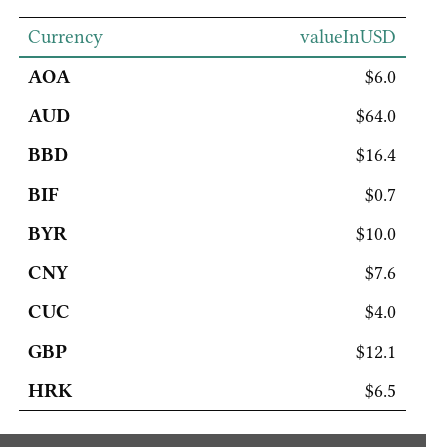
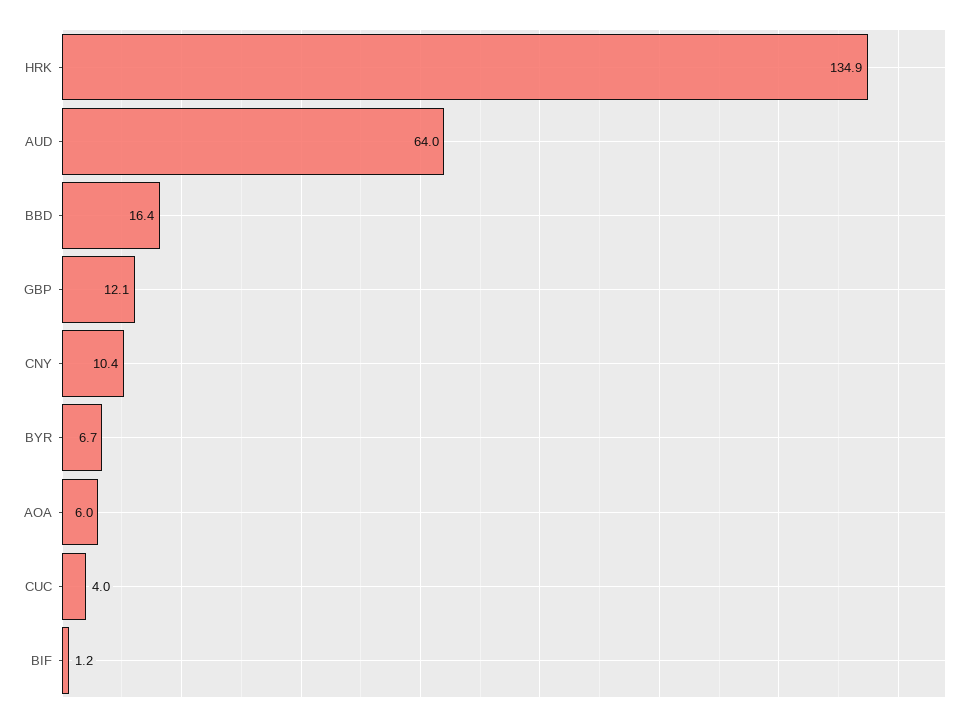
  {
    "AOA": 6,
    "AUD": 64,
    "BBD": 16.4,
-   "BIF": 0.7,
+   "BIF": 1.2,
-   "BYR": 10,
+   "BYR": 6.7,
-   "CNY": 7.6,
+   "CNY": 10.4,
    "CUC": 4,
    "GBP": 12.1,
-   "HRK": 6.5
+   "HRK": 134.9
  }

